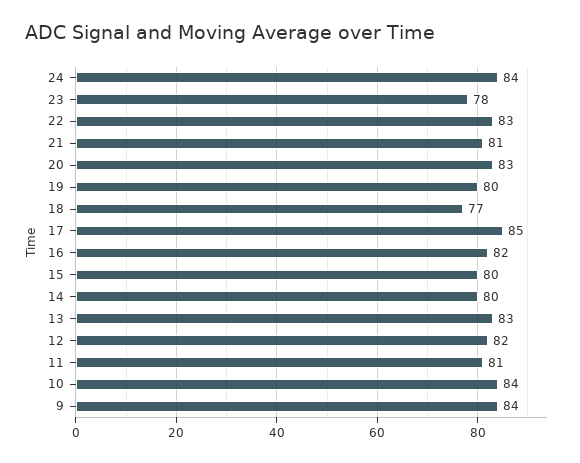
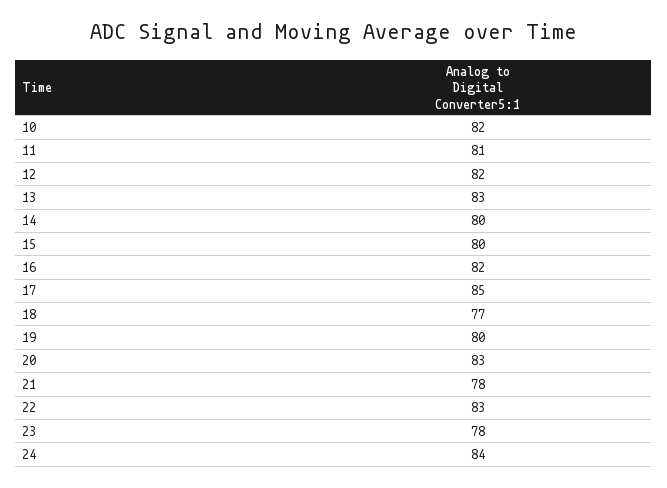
  {
    "24": 84,
    "23": 78,
    "22": 83,
-   "21": 81,
+   "21": 78,
    "20": 83,
    "19": 80,
    "18": 77,
    "17": 85,
    "16": 82,
    "15": 80,
    "14": 80,
    "13": 83,
    "12": 82,
    "11": 81,
-   "10": 84,
+   "10": 82
-   "9": 84
  }

